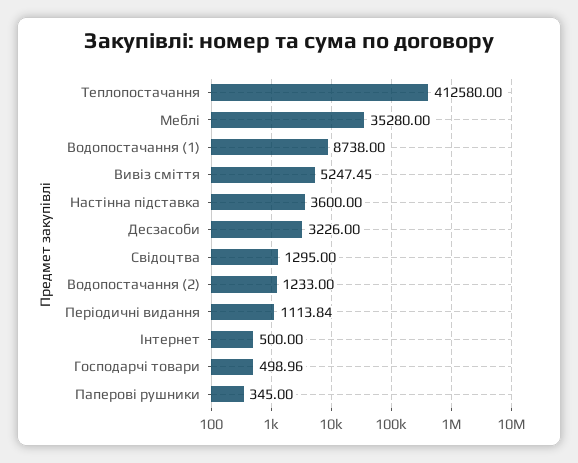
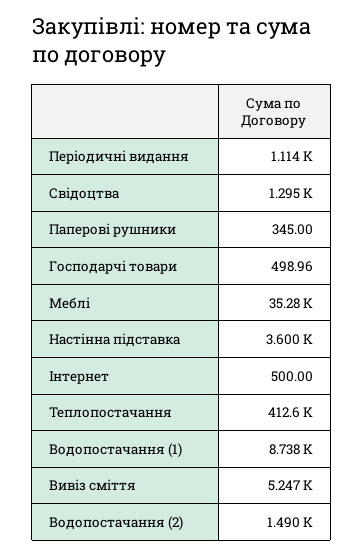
  {
    "Теплопостачання": 412580,
    "Меблі": 35280,
    "Водопостачання (1)": 8738,
    "Вивіз сміття": 5247.45,
    "Настінна підставка": 3600,
-   "Десзасоби": 3226,
    "Свідоцтва": 1295,
-   "Водопостачання (2)": 1233,
+   "Водопостачання (2)": 1490,
    "Періодичні видання": 1113.84,
    "Інтернет": 500,
    "Господарчі товари": 498.96,
    "Паперові рушники": 345
  }

